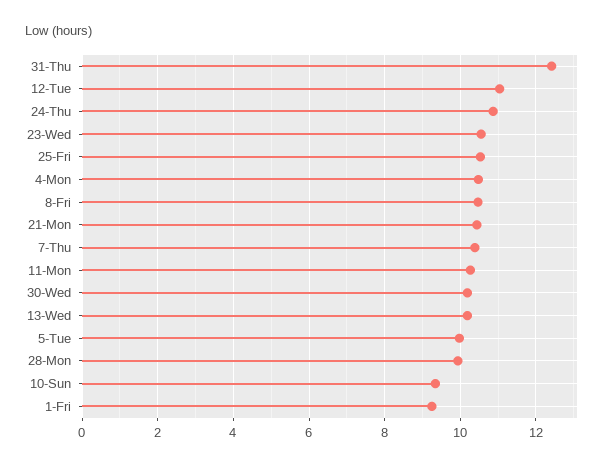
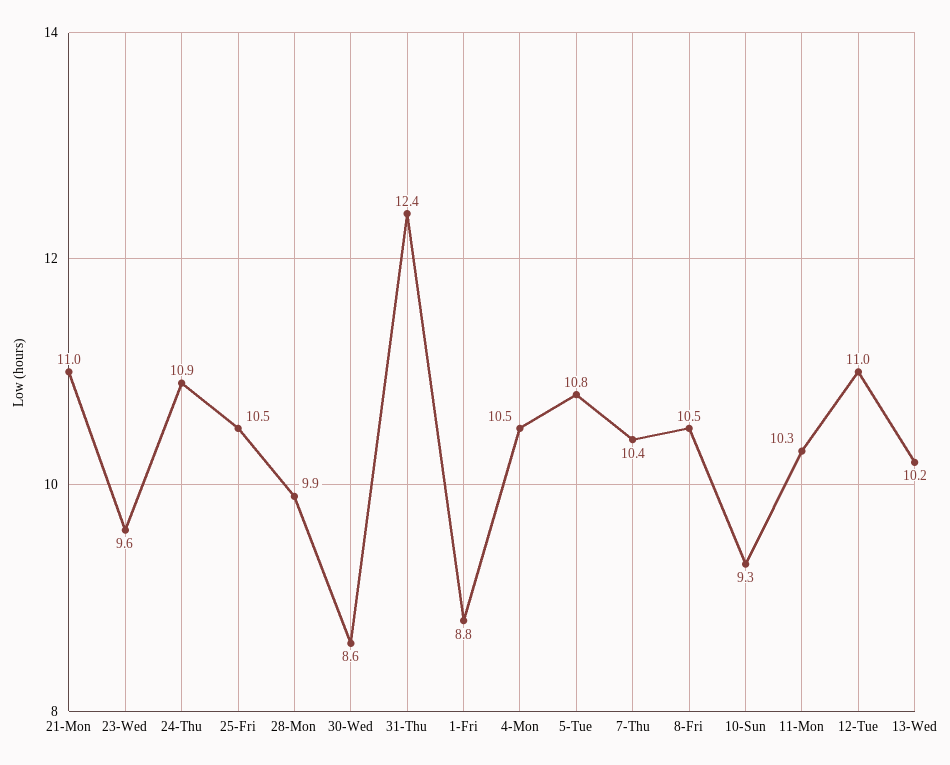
  {
    "31-Thu": 12.4,
    "12-Tue": 11,
    "24-Thu": 10.9,
-   "23-Wed": 10.6,
+   "23-Wed": 9.6,
    "25-Fri": 10.5,
    "4-Mon": 10.5,
    "8-Fri": 10.5,
-   "21-Mon": 10.4,
+   "21-Mon": 11,
    "7-Thu": 10.4,
    "11-Mon": 10.3,
-   "30-Wed": 10.2,
+   "30-Wed": 8.6,
    "13-Wed": 10.2,
-   "5-Tue": 10,
+   "5-Tue": 10.8,
    "28-Mon": 9.9,
    "10-Sun": 9.3,
-   "1-Fri": 9.2
+   "1-Fri": 8.8
  }

